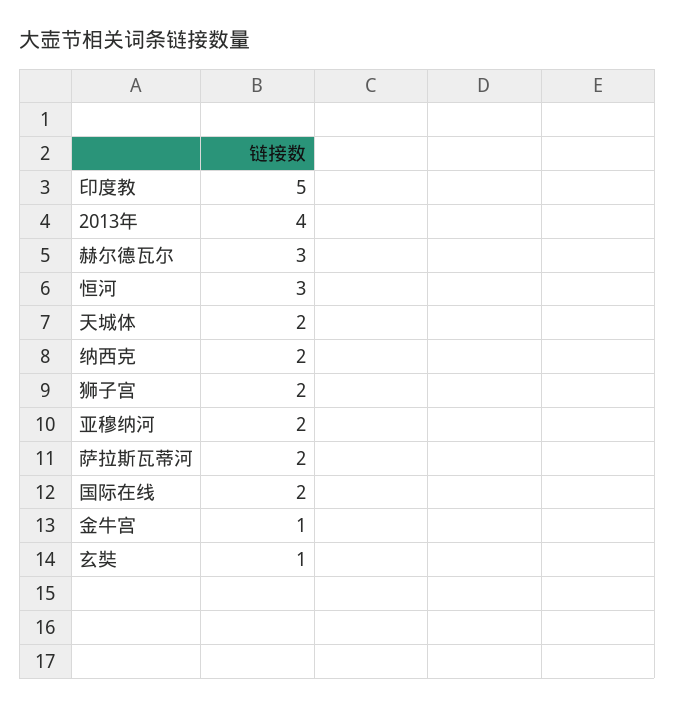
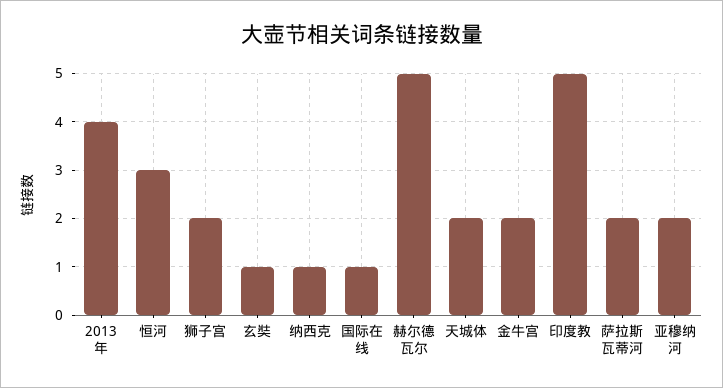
  {
    "印度教": 5,
    "2013年": 4,
-   "赫尔德瓦尔": 3,
+   "赫尔德瓦尔": 5,
    "恒河": 3,
    "天城体": 2,
-   "纳西克": 2,
+   "纳西克": 1,
    "狮子宫": 2,
    "亚穆纳河": 2,
    "萨拉斯瓦蒂河": 2,
-   "国际在线": 2,
+   "国际在线": 1,
-   "金牛宫": 1,
+   "金牛宫": 2,
    "玄奘": 1
  }

